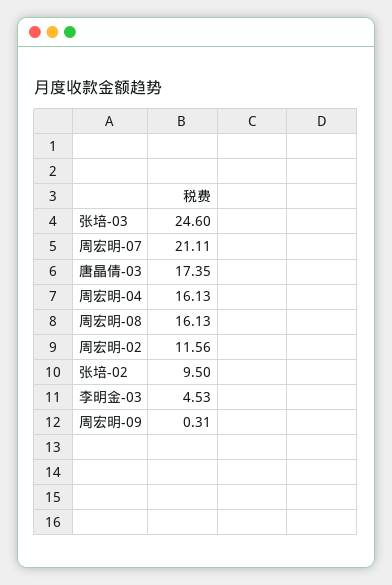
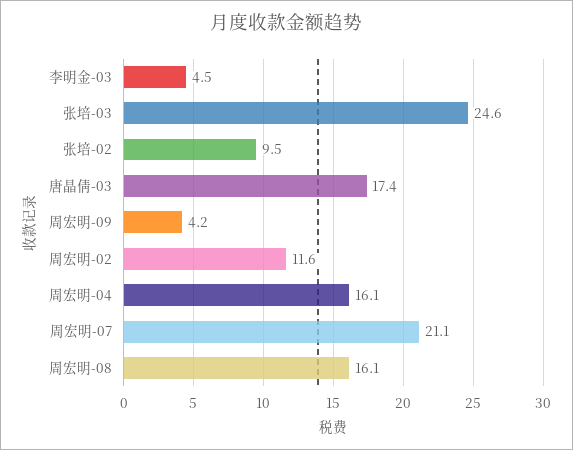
  {
    "张培-03": 24.6,
    "周宏明-07": 21.11,
    "唐晶倩-03": 17.35,
    "周宏明-04": 16.13,
    "周宏明-08": 16.13,
    "周宏明-02": 11.56,
    "张培-02": 9.5,
    "李明金-03": 4.53,
-   "周宏明-09": 0.31
+   "周宏明-09": 4.2
  }

